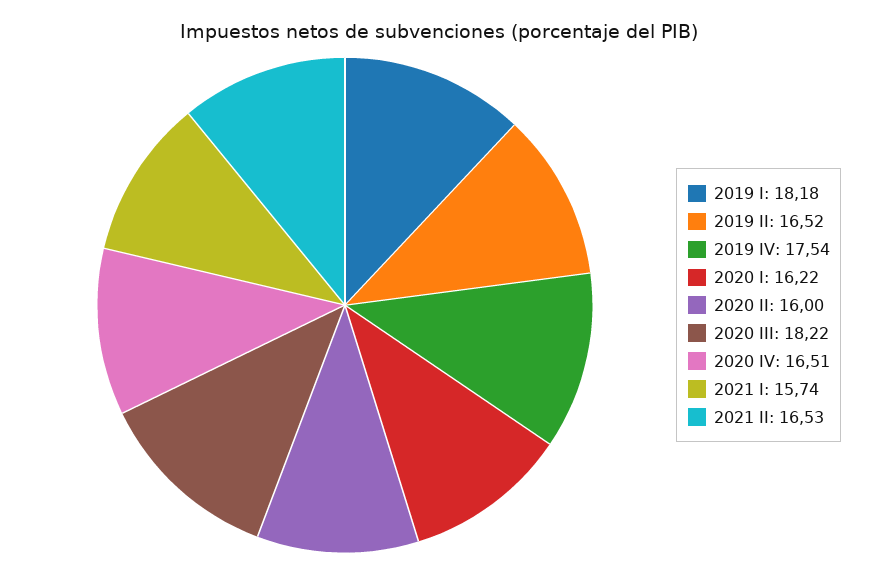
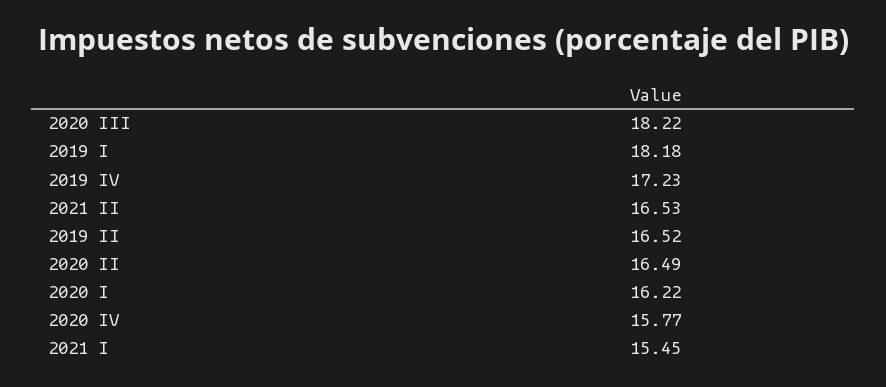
  {
    "2019 I": 18.18,
    "2019 II": 16.52,
-   "2019 IV": 17.54,
+   "2019 IV": 17.23,
    "2020 I": 16.22,
-   "2020 II": 16,
+   "2020 II": 16.49,
    "2020 III": 18.22,
-   "2020 IV": 16.51,
+   "2020 IV": 15.77,
-   "2021 I": 15.74,
+   "2021 I": 15.45,
    "2021 II": 16.53
  }

